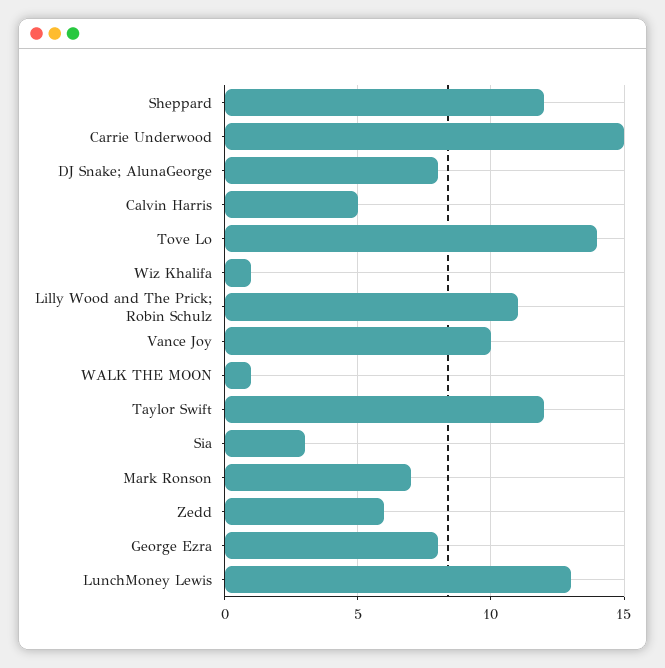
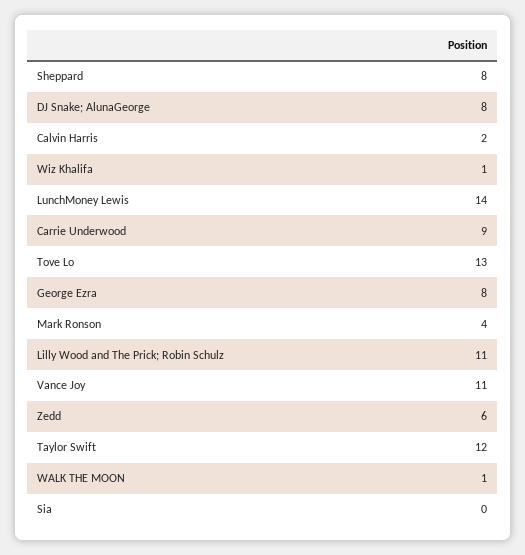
  {
-   "Sheppard": 12,
+   "Sheppard": 8,
-   "Carrie Underwood": 15,
+   "Carrie Underwood": 9,
    "DJ Snake; AlunaGeorge": 8,
-   "Calvin Harris": 5,
+   "Calvin Harris": 2,
-   "Tove Lo": 14,
+   "Tove Lo": 13,
    "Wiz Khalifa": 1,
    "Lilly Wood and The Prick; Robin Schulz": 11,
-   "Vance Joy": 10,
+   "Vance Joy": 11,
    "WALK THE MOON": 1,
    "Taylor Swift": 12,
-   "Sia": 3,
+   "Sia": 0,
-   "Mark Ronson": 7,
+   "Mark Ronson": 4,
    "Zedd": 6,
    "George Ezra": 8,
-   "LunchMoney Lewis": 13
+   "LunchMoney Lewis": 14
  }

